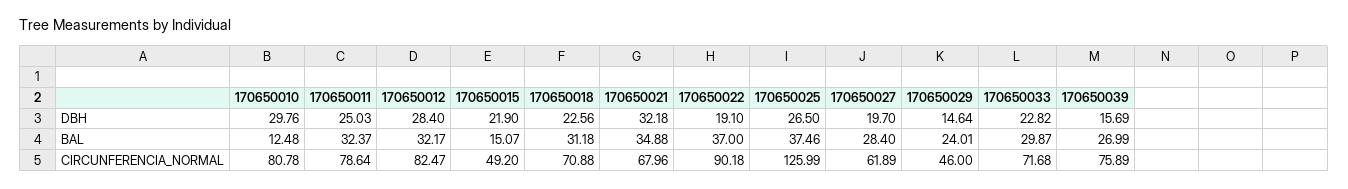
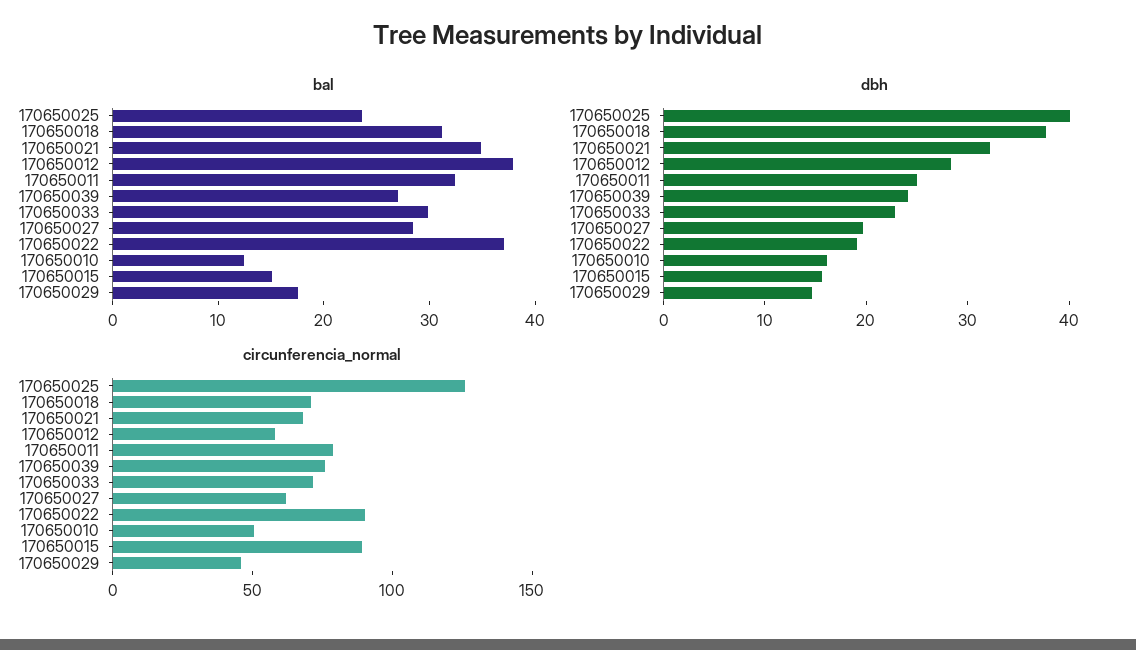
  {
    "DBH": {
-     "170650010": 29.76,
+     "170650010": 16,
      "170650011": 25.03,
      "170650012": 28.4,
-     "170650015": 21.9,
+     "170650015": 16,
-     "170650018": 22.56,
+     "170650018": 38,
      "170650021": 32.18,
      "170650022": 19.1,
-     "170650025": 26.5,
+     "170650025": 40,
      "170650027": 19.7,
      "170650029": 14.64,
      "170650033": 22.82,
-     "170650039": 15.69
+     "170650039": 24
    },
    "BAL": {
      "170650010": 12.48,
      "170650011": 32.37,
-     "170650012": 32.17,
+     "170650012": 38,
      "170650015": 15.07,
      "170650018": 31.18,
      "170650021": 34.88,
      "170650022": 37,
-     "170650025": 37.46,
+     "170650025": 24,
      "170650027": 28.4,
-     "170650029": 24.01,
+     "170650029": 18,
      "170650033": 29.87,
      "170650039": 26.99
    },
    "CIRCUNFERENCIA_NORMAL": {
-     "170650010": 80.78,
+     "170650010": 50,
      "170650011": 78.64,
-     "170650012": 82.47,
+     "170650012": 60,
-     "170650015": 49.2,
+     "170650015": 90,
      "170650018": 70.88,
      "170650021": 67.96,
      "170650022": 90.18,
      "170650025": 125.99,
      "170650027": 61.89,
      "170650029": 46,
      "170650033": 71.68,
      "170650039": 75.89
    }
  }

